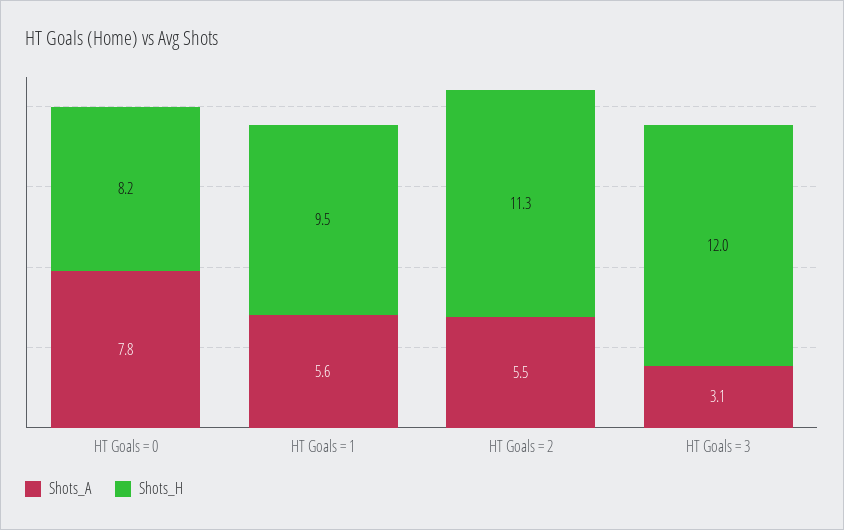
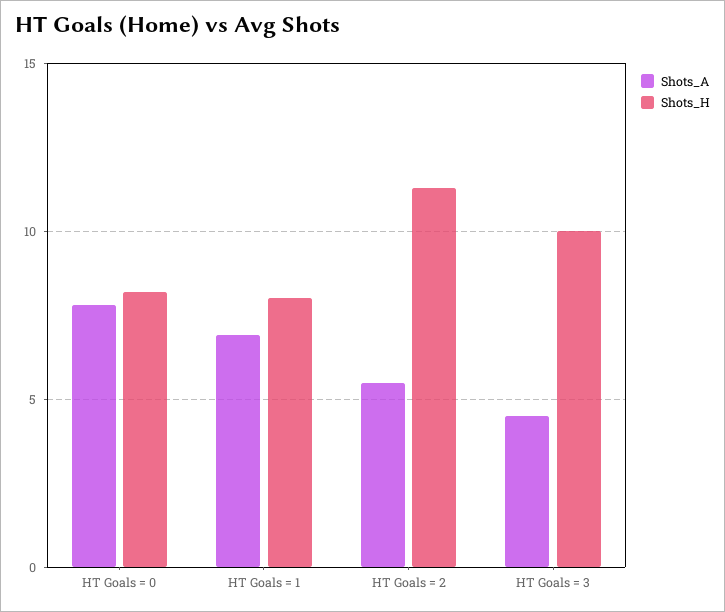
  {
    "Shots_A": {
      "HT Goals = 0": 7.8,
-     "HT Goals = 1": 5.6,
+     "HT Goals = 1": 7,
      "HT Goals = 2": 5.5,
-     "HT Goals = 3": 3.1
+     "HT Goals = 3": 4.5
    },
    "Shots_H": {
      "HT Goals = 0": 8.2,
-     "HT Goals = 1": 9.5,
+     "HT Goals = 1": 8,
      "HT Goals = 2": 11.3,
-     "HT Goals = 3": 12
+     "HT Goals = 3": 10
    }
  }

